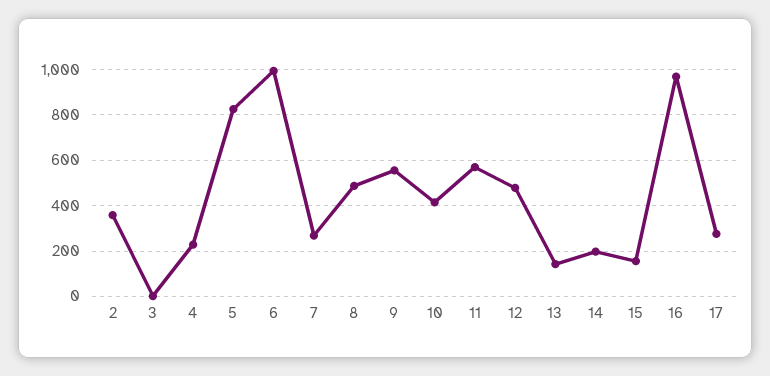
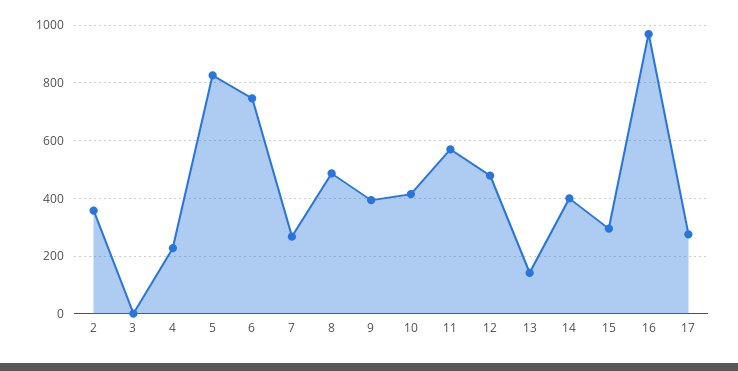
  {
    "2": 350,
    "3": 0,
    "4": 225,
    "5": 825,
-   "6": 1000,
+   "6": 750,
    "7": 275,
    "8": 475,
-   "9": 550,
+   "9": 400,
    "10": 425,
    "11": 575,
    "12": 475,
    "13": 150,
-   "14": 200,
+   "14": 400,
-   "15": 150,
+   "15": 300,
    "16": 975,
    "17": 275
  }

